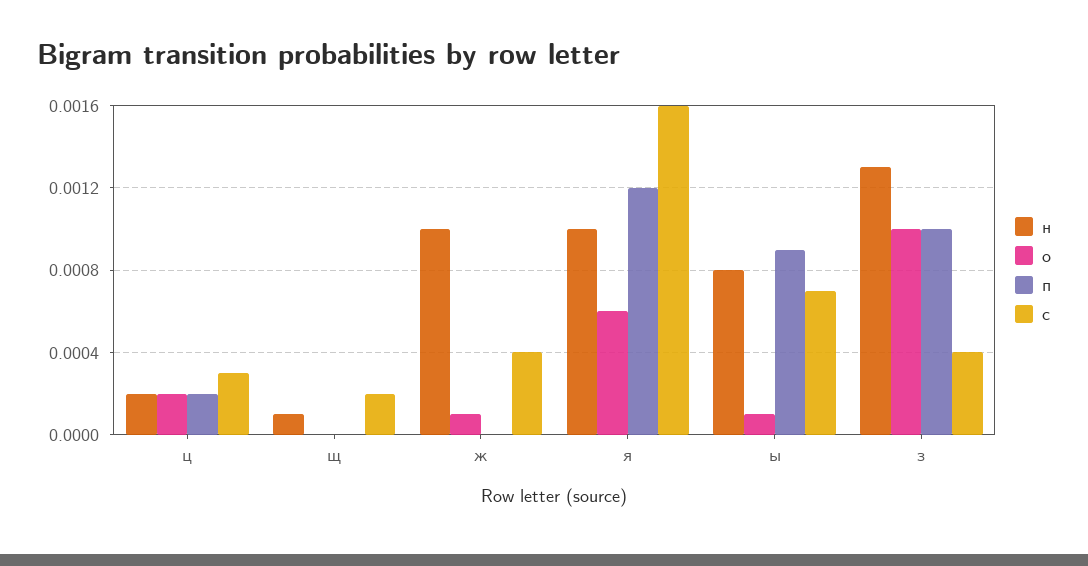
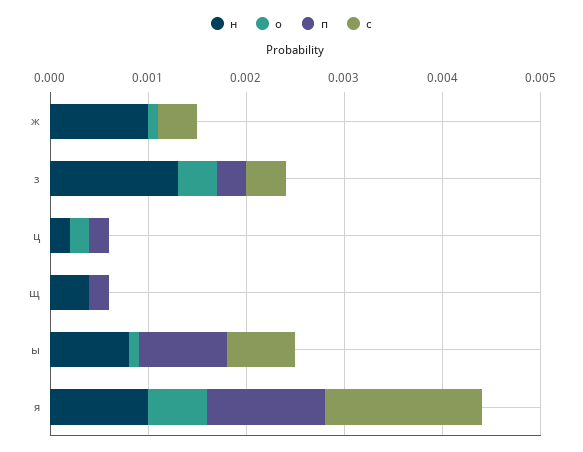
  {
    "н": {
      "ц": 0.0002,
-     "щ": 0.0001,
+     "щ": 0.0004,
      "ж": 0.001,
      "я": 0.001,
      "ы": 0.0008,
      "з": 0.0013
    },
    "о": {
      "ц": 0.0002,
      "щ": 0,
      "ж": 0.0001,
      "я": 0.0006,
      "ы": 0.0001,
-     "з": 0.001
+     "з": 0.0004
    },
    "п": {
      "ц": 0.0002,
-     "щ": 0,
+     "щ": 0.0002,
      "ж": 0,
      "я": 0.0012,
      "ы": 0.0009,
-     "з": 0.001
+     "з": 0.0003
    },
    "с": {
-     "ц": 0.0003,
+     "ц": 0,
-     "щ": 0.0002,
+     "щ": 0,
      "ж": 0.0004,
      "я": 0.0016,
      "ы": 0.0007,
      "з": 0.0004
    }
  }

